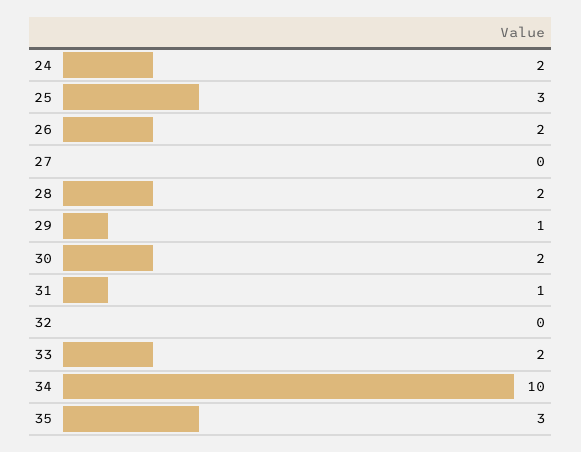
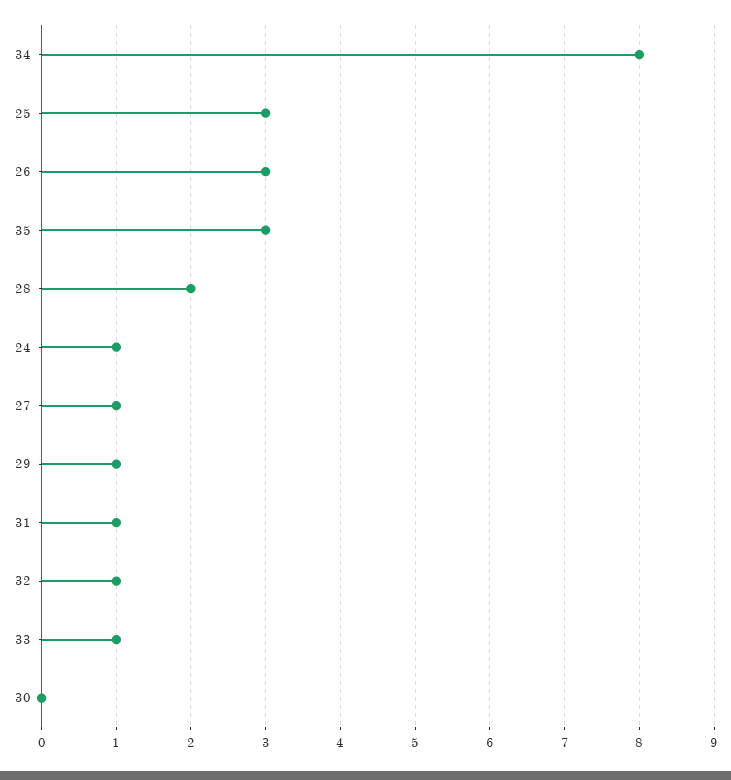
  {
-   "24": 2,
+   "24": 1,
    "25": 3,
-   "26": 2,
+   "26": 3,
-   "27": 0,
+   "27": 1,
    "28": 2,
    "29": 1,
-   "30": 2,
+   "30": 0,
    "31": 1,
-   "32": 0,
+   "32": 1,
-   "33": 2,
+   "33": 1,
-   "34": 10,
+   "34": 8,
    "35": 3
  }

